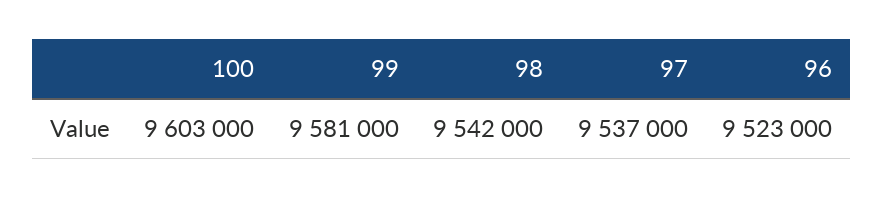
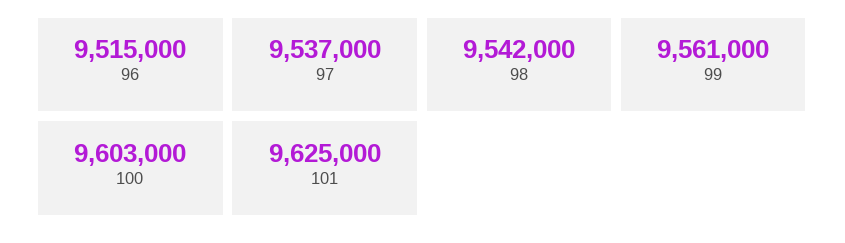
  {
    "100": 9603000,
-   "99": 9581000,
+   "99": 9561000,
    "98": 9542000,
    "97": 9537000,
-   "96": 9523000
+   "96": 9515000,
+   "101": 9625000
  }

